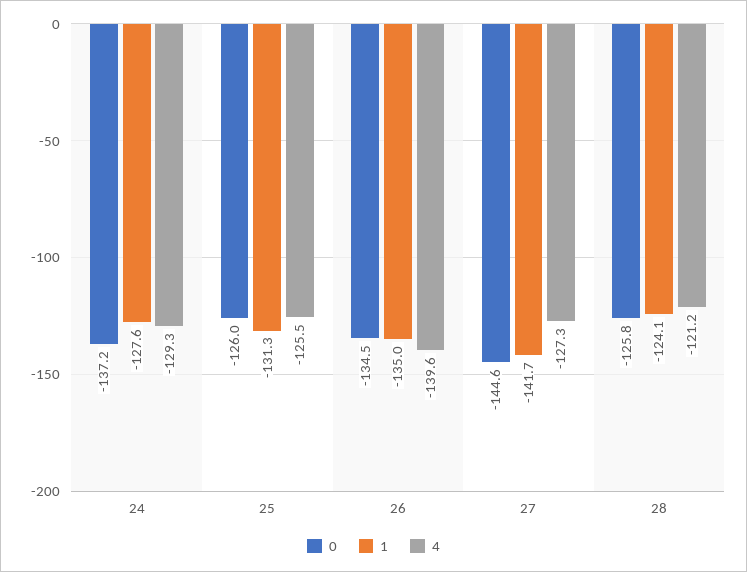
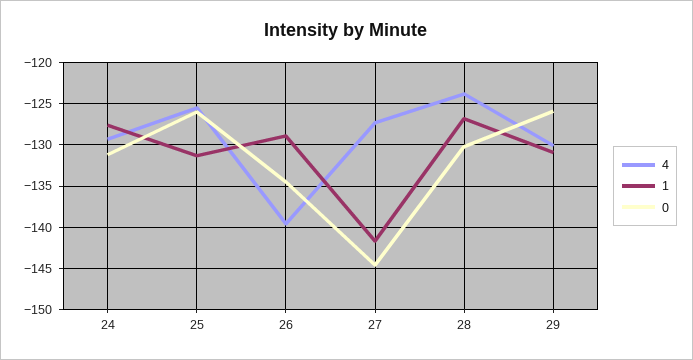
  {
    "0": {
-     "24": -137.2,
+     "24": -131,
      "25": -126,
      "26": -134.5,
      "27": -144.6,
-     "28": -125.8
+     "28": -130,
+     "29": -126
    },
    "1": {
      "24": -127.6,
      "25": -131.3,
-     "26": -135,
+     "26": -129,
      "27": -141.7,
-     "28": -124.1
+     "28": -127,
+     "29": -131
    },
    "4": {
      "24": -129.3,
      "25": -125.5,
      "26": -139.6,
      "27": -127.3,
-     "28": -121.2
+     "28": -124,
+     "29": -130
    }
  }

